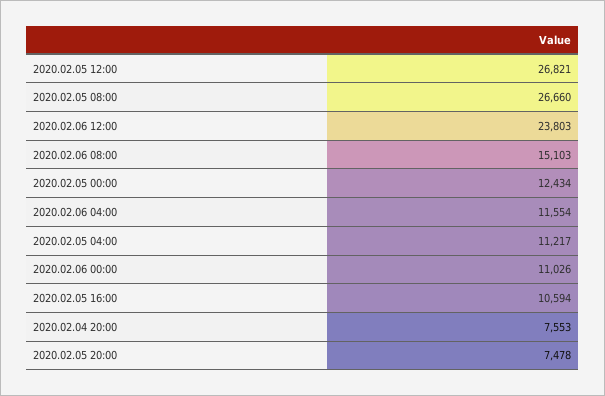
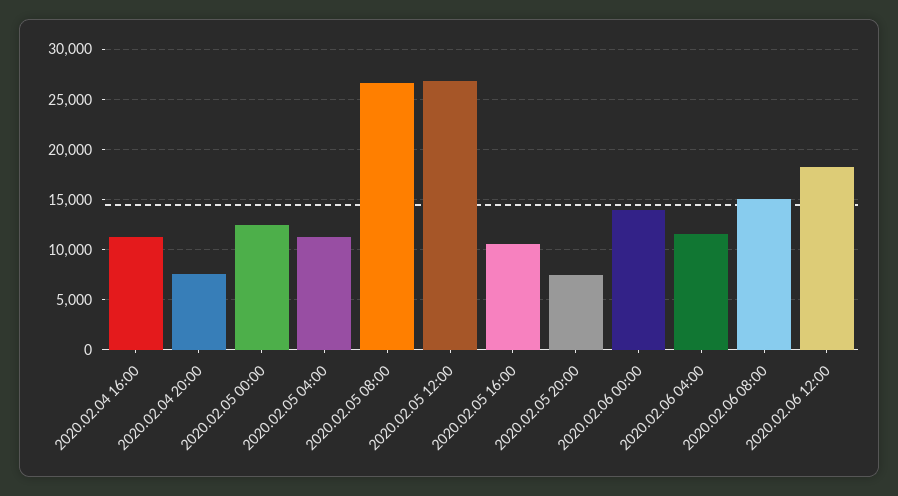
  {
    "2020.02.05 12:00": 26821,
    "2020.02.05 08:00": 26660,
-   "2020.02.06 12:00": 23803,
+   "2020.02.06 12:00": 18000,
    "2020.02.06 08:00": 15103,
    "2020.02.05 00:00": 12434,
    "2020.02.06 04:00": 11554,
    "2020.02.05 04:00": 11217,
-   "2020.02.06 00:00": 11026,
+   "2020.02.06 00:00": 14000,
    "2020.02.05 16:00": 10594,
    "2020.02.04 20:00": 7553,
-   "2020.02.05 20:00": 7478
+   "2020.02.05 20:00": 7478,
+   "2020.02.04 16:00": 11000
  }

